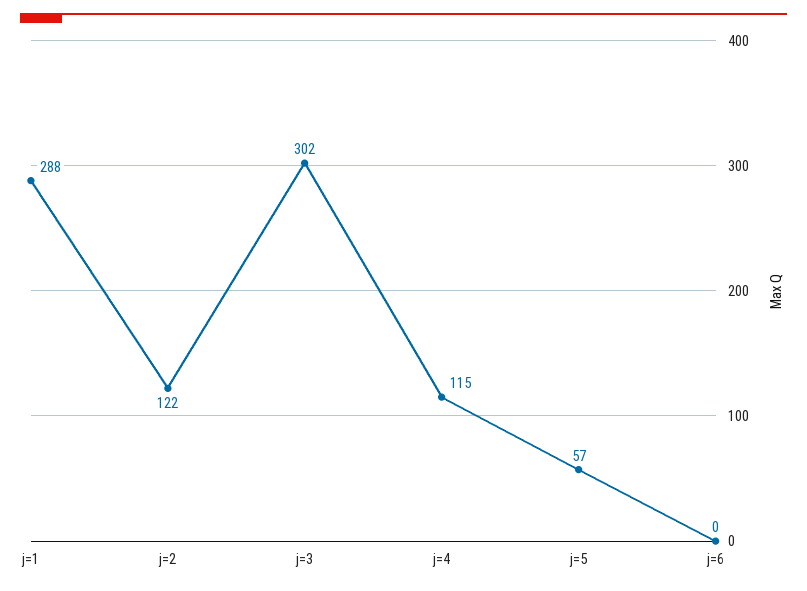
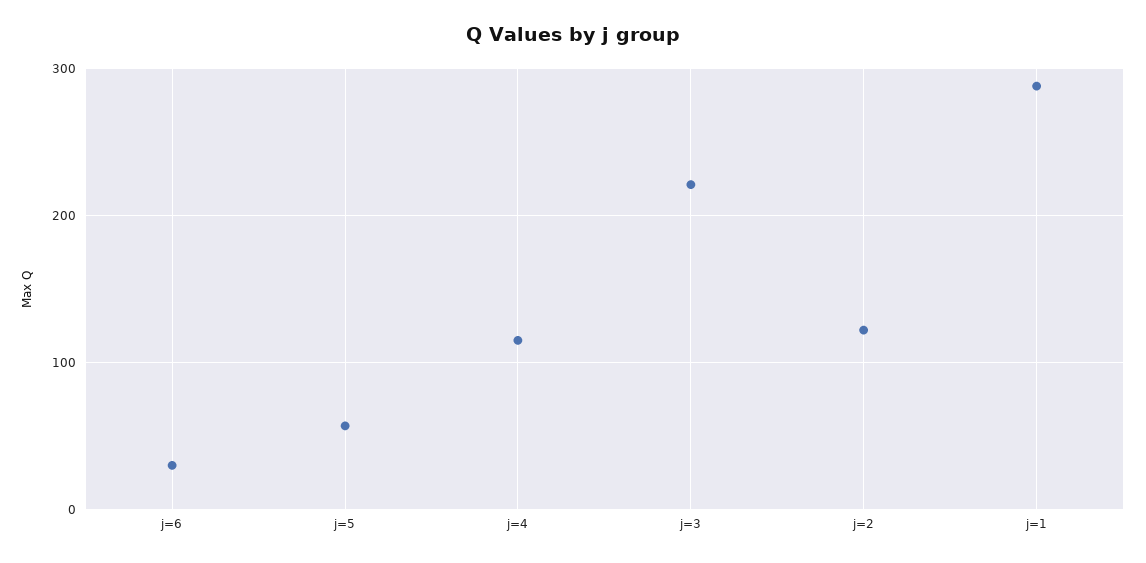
  {
    "j=1": 288,
    "j=2": 122,
-   "j=3": 302,
+   "j=3": 220,
    "j=4": 115,
    "j=5": 57,
-   "j=6": 0
+   "j=6": 30
  }

